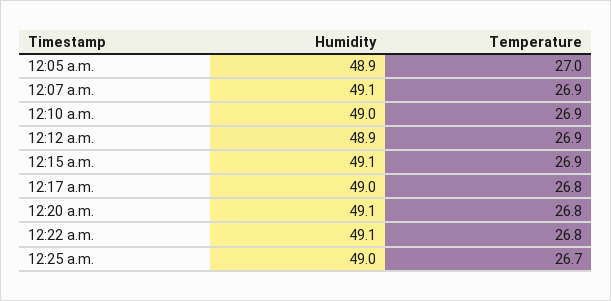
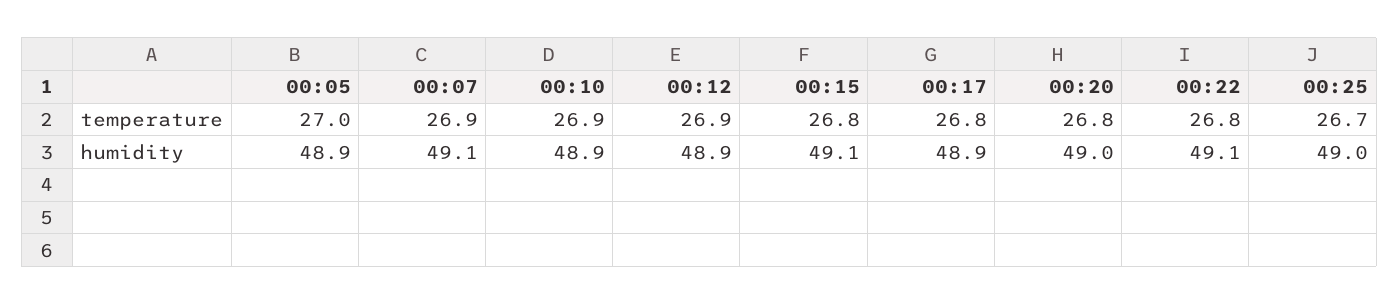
  {
    "Humidity": {
      "12:05 a.m.": 48.9,
      "12:07 a.m.": 49.1,
-     "12:10 a.m.": 49,
+     "12:10 a.m.": 48.9,
      "12:12 a.m.": 48.9,
      "12:15 a.m.": 49.1,
-     "12:17 a.m.": 49,
+     "12:17 a.m.": 48.9,
-     "12:20 a.m.": 49.1,
+     "12:20 a.m.": 49,
      "12:22 a.m.": 49.1,
      "12:25 a.m.": 49
    },
    "Temperature": {
      "12:05 a.m.": 27,
      "12:07 a.m.": 26.9,
      "12:10 a.m.": 26.9,
      "12:12 a.m.": 26.9,
-     "12:15 a.m.": 26.9,
+     "12:15 a.m.": 26.8,
      "12:17 a.m.": 26.8,
      "12:20 a.m.": 26.8,
      "12:22 a.m.": 26.8,
      "12:25 a.m.": 26.7
    }
  }

